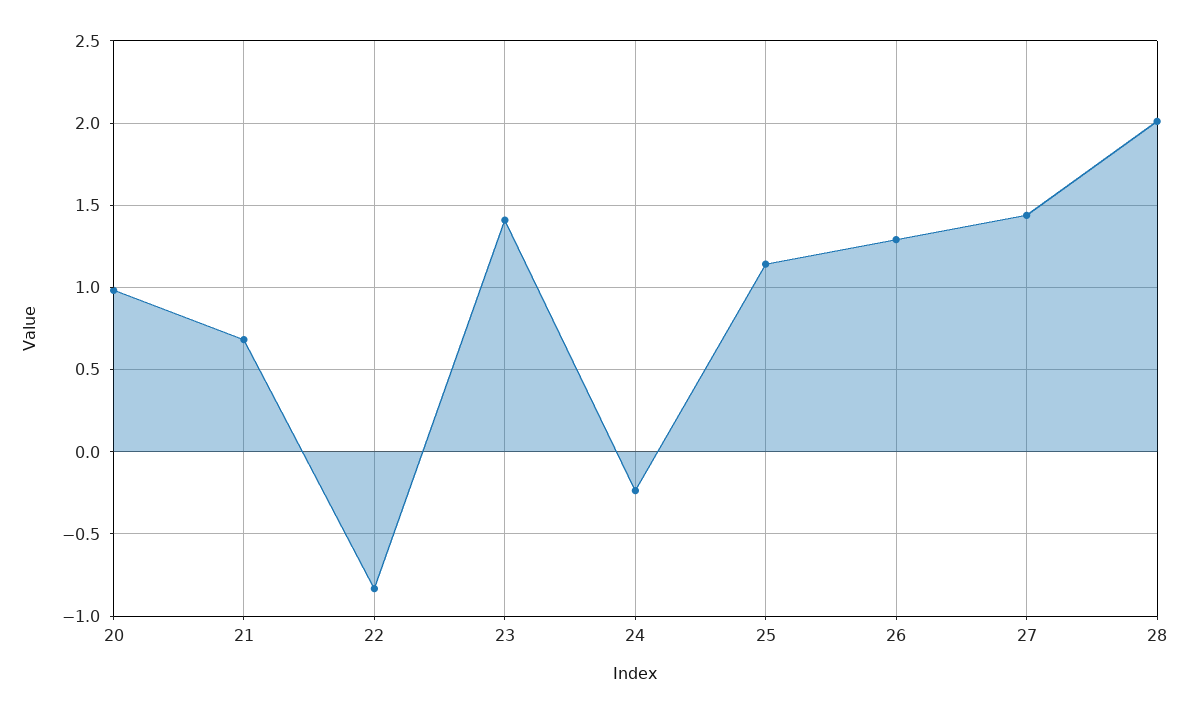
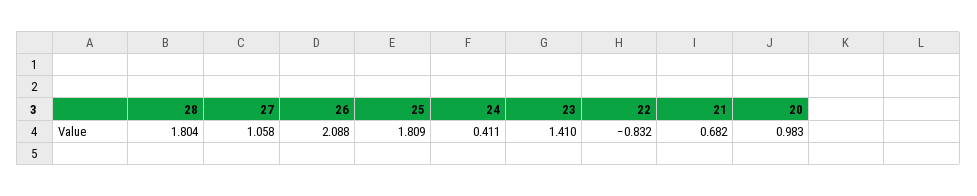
  {
    "20": 0.983,
    "21": 0.682,
    "22": -0.832,
    "23": 1.41,
-   "24": -0.25,
+   "24": 0.411,
-   "25": 1.15,
+   "25": 1.809,
-   "26": 1.3,
+   "26": 2.088,
-   "27": 1.45,
+   "27": 1.058,
-   "28": 2
+   "28": 1.804
  }

